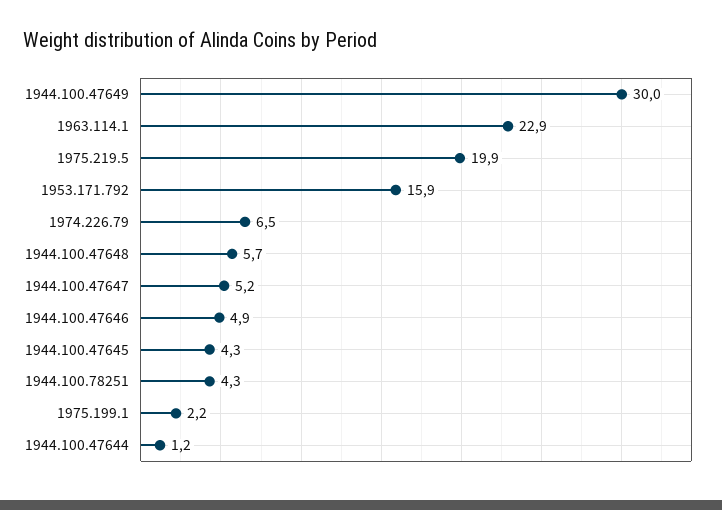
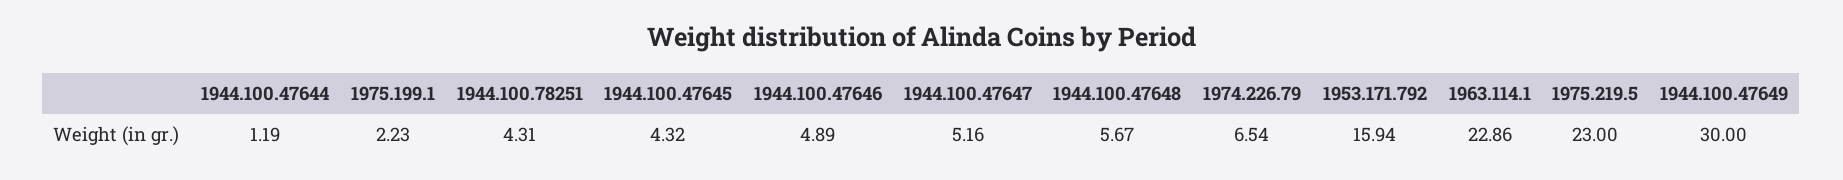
  {
    "1944.100.47649": 30,
    "1963.114.1": 22.86,
-   "1975.219.5": 19.9,
+   "1975.219.5": 23,
    "1953.171.792": 15.94,
    "1974.226.79": 6.54,
    "1944.100.47648": 5.67,
    "1944.100.47647": 5.16,
    "1944.100.47646": 4.89,
    "1944.100.47645": 4.32,
    "1944.100.78251": 4.31,
    "1975.199.1": 2.23,
    "1944.100.47644": 1.19
  }

